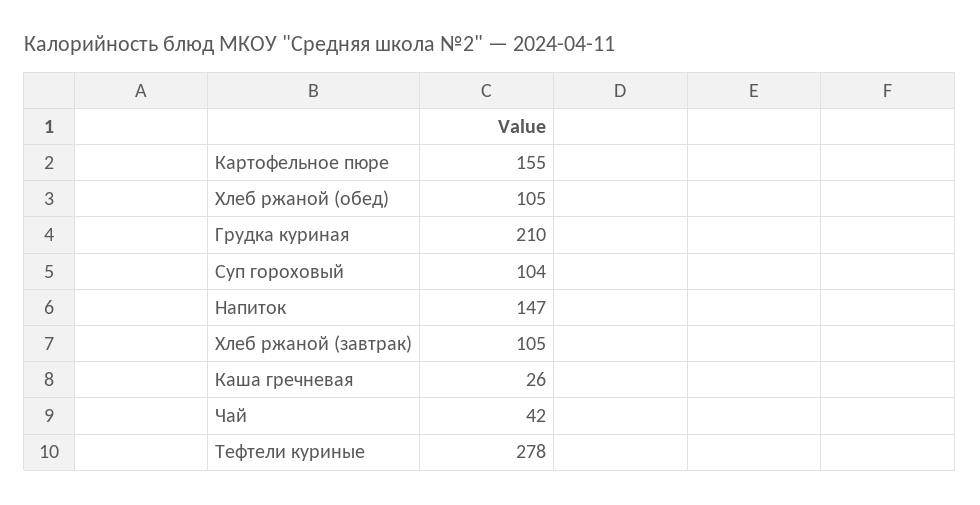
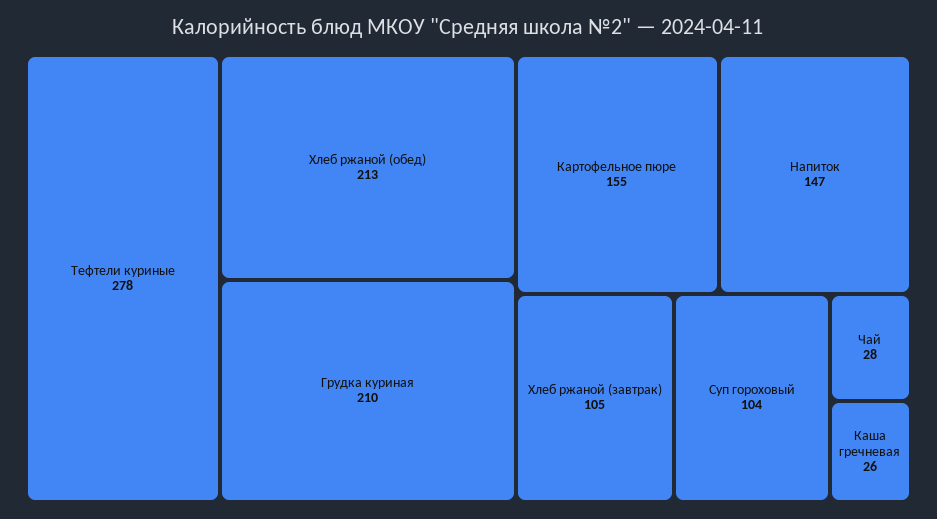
  {
    "Картофельное пюре": 155,
-   "Хлеб ржаной (обед)": 105,
+   "Хлеб ржаной (обед)": 213,
    "Грудка куриная": 210,
    "Суп гороховый": 104,
    "Напиток": 147,
    "Хлеб ржаной (завтрак)": 105,
    "Каша гречневая": 26,
-   "Чай": 42,
+   "Чай": 28,
    "Тефтели куриные": 278
  }

